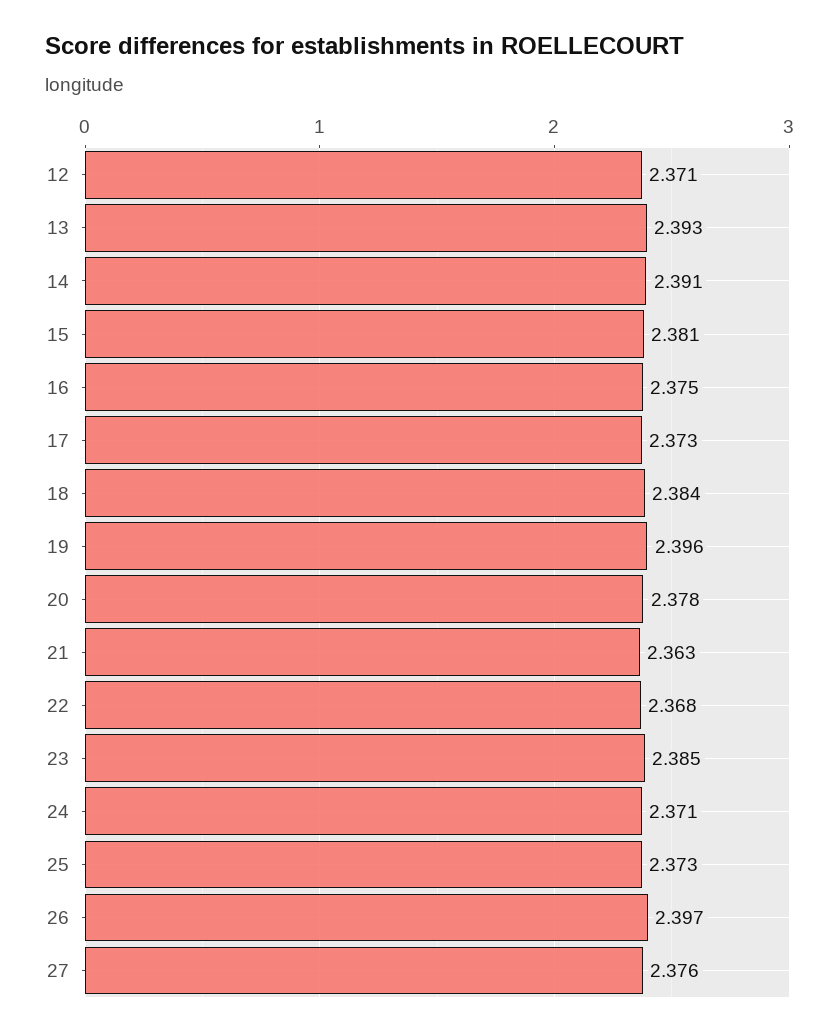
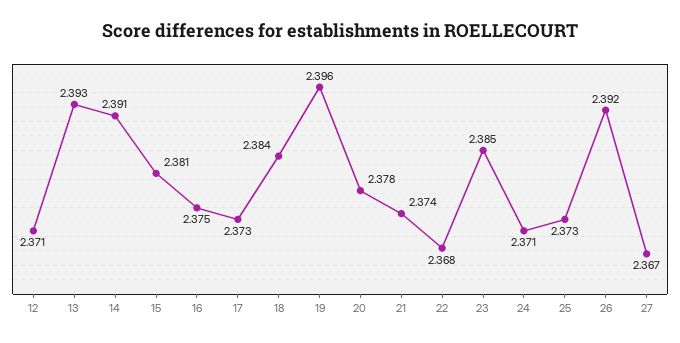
  {
    "12": 2.371,
    "13": 2.393,
    "14": 2.391,
    "15": 2.381,
    "16": 2.375,
    "17": 2.373,
    "18": 2.384,
    "19": 2.396,
    "20": 2.378,
-   "21": 2.363,
+   "21": 2.374,
    "22": 2.368,
    "23": 2.385,
    "24": 2.371,
    "25": 2.373,
-   "26": 2.397,
+   "26": 2.392,
-   "27": 2.376
+   "27": 2.367
  }

